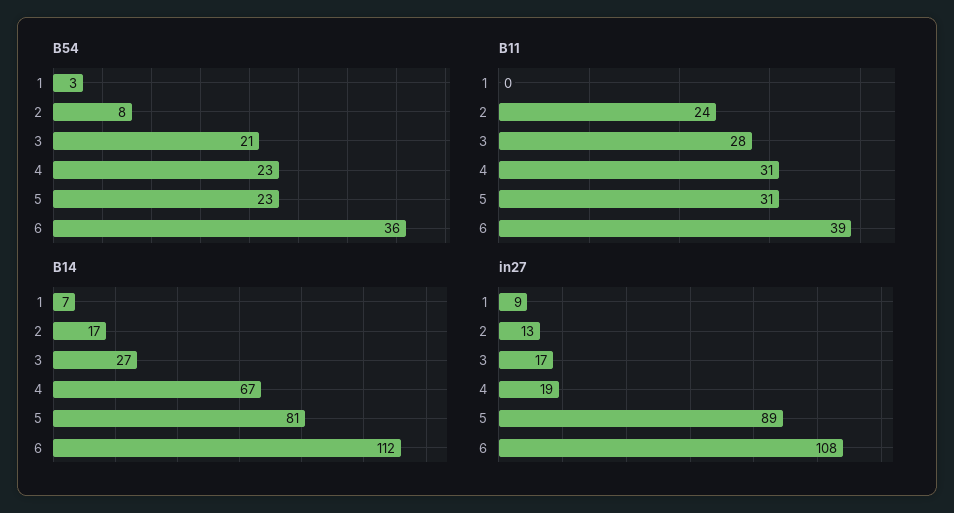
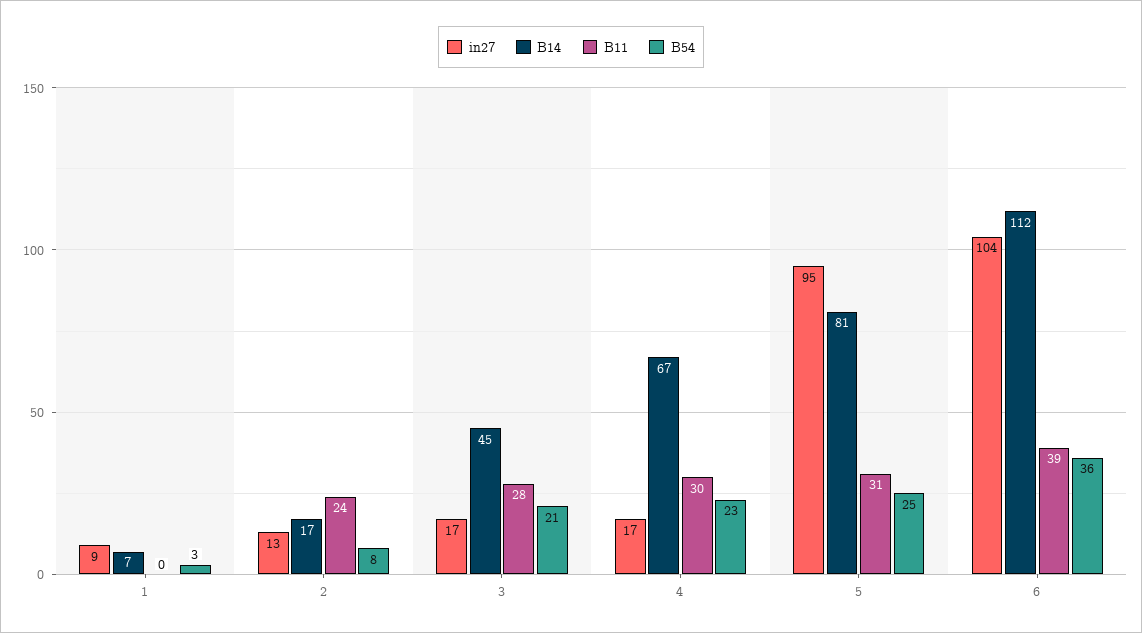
  {
    "B54": {
      "1": 3,
      "2": 8,
      "3": 21,
      "4": 23,
-     "5": 23,
+     "5": 25,
      "6": 36
    },
    "B11": {
      "1": 0,
      "2": 24,
      "3": 28,
-     "4": 31,
+     "4": 30,
      "5": 31,
      "6": 39
    },
    "B14": {
      "1": 7,
      "2": 17,
-     "3": 27,
+     "3": 45,
      "4": 67,
      "5": 81,
      "6": 112
    },
    "in27": {
      "1": 9,
      "2": 13,
      "3": 17,
-     "4": 19,
+     "4": 17,
-     "5": 89,
+     "5": 95,
-     "6": 108
+     "6": 104
    }
  }

